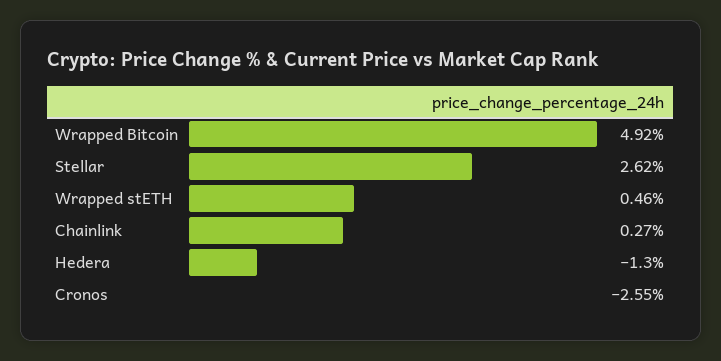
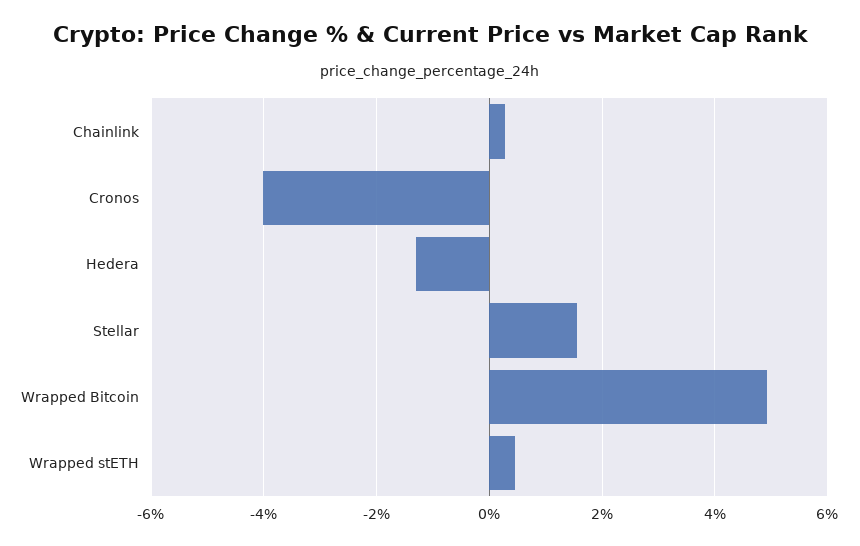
  {
    "Wrapped Bitcoin": 4.92,
-   "Stellar": 2.62,
+   "Stellar": 1.6,
    "Wrapped stETH": 0.46,
    "Chainlink": 0.27,
    "Hedera": -1.3,
-   "Cronos": -2.55
+   "Cronos": -4
  }

